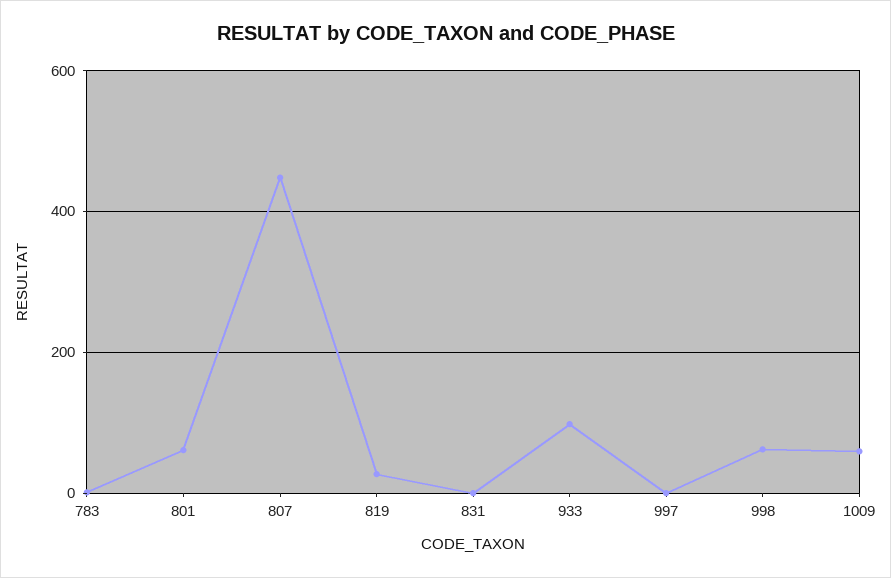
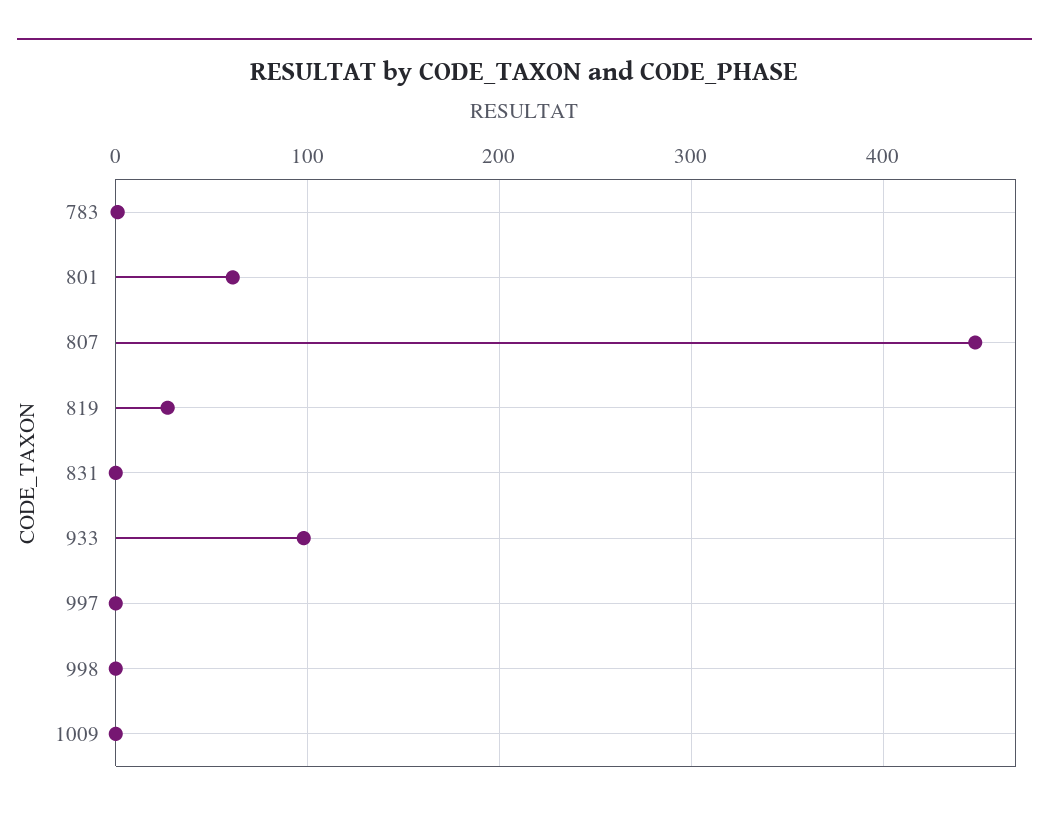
  {
    "783": 0,
    "801": 60,
    "807": 450,
    "819": 30,
    "831": 0,
    "933": 100,
    "997": 0,
-   "998": 60,
+   "998": 0,
-   "1009": 60
+   "1009": 0
  }

